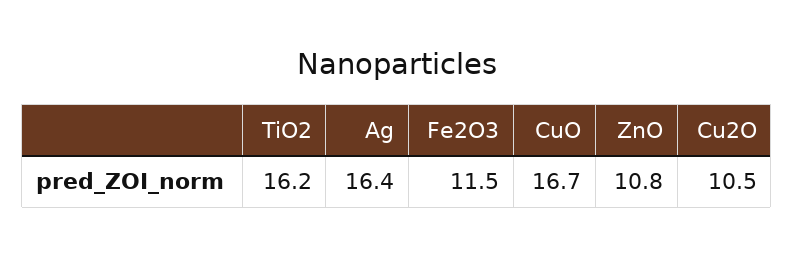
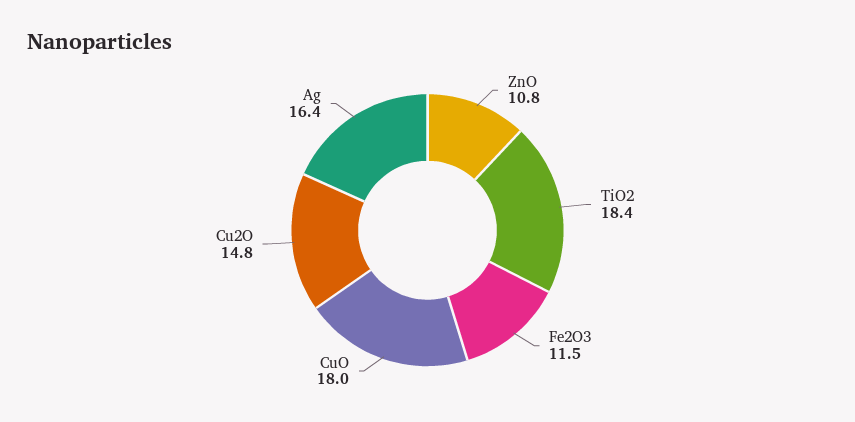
  {
-   "TiO2": 16.2,
+   "TiO2": 18.4,
    "Ag": 16.4,
    "Fe2O3": 11.5,
-   "CuO": 16.7,
+   "CuO": 18,
    "ZnO": 10.8,
-   "Cu2O": 10.5
+   "Cu2O": 14.8
  }

